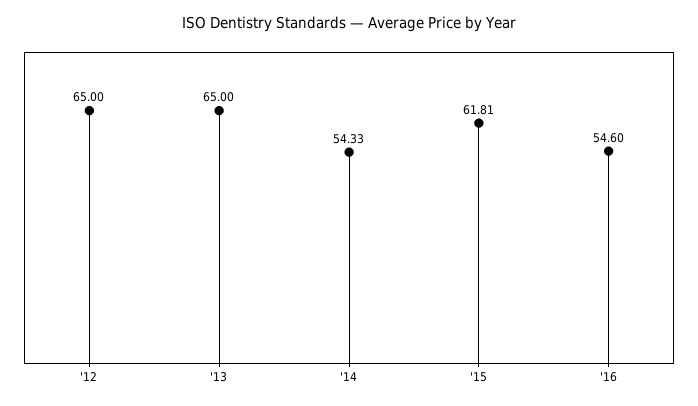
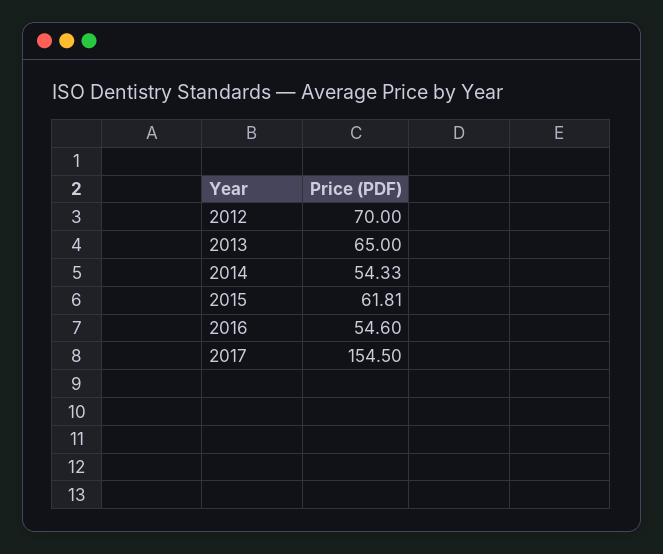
  {
-   "'12": 65,
+   "'12": 70,
    "'13": 65,
    "'14": 54.33,
    "'15": 61.81,
-   "'16": 54.6
+   "'16": 54.6,
+   "2017": 154.5
  }

